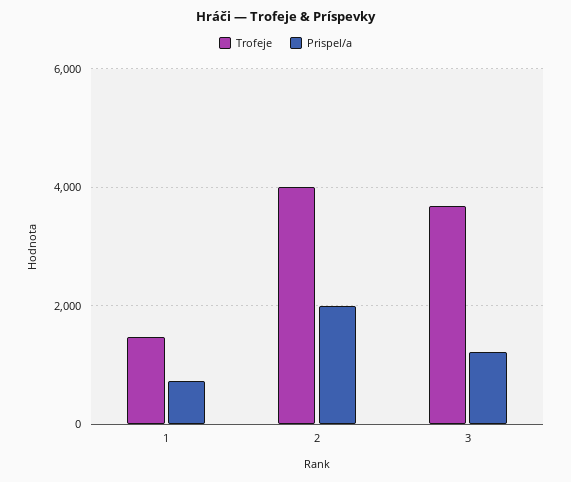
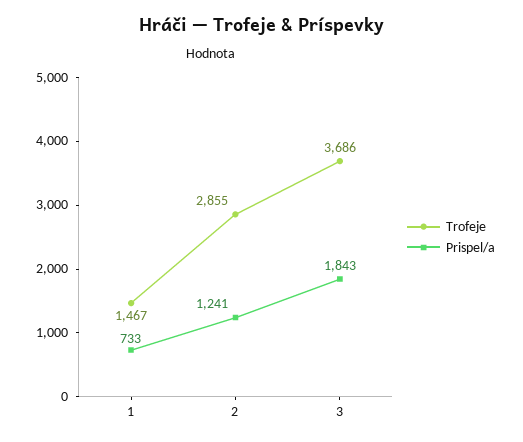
  {
    "Trofeje": {
      "1": 1467,
-     "2": 4000,
+     "2": 2855,
      "3": 3686
    },
    "Prispel/a": {
      "1": 733,
-     "2": 2000,
+     "2": 1241,
-     "3": 1200
+     "3": 1843
    }
  }

